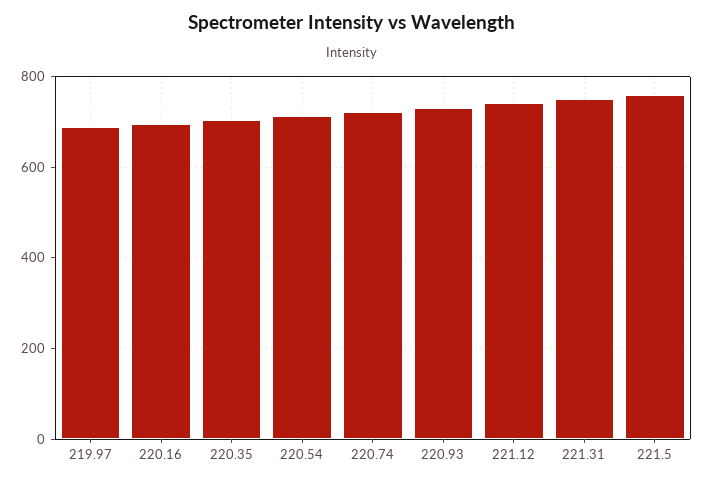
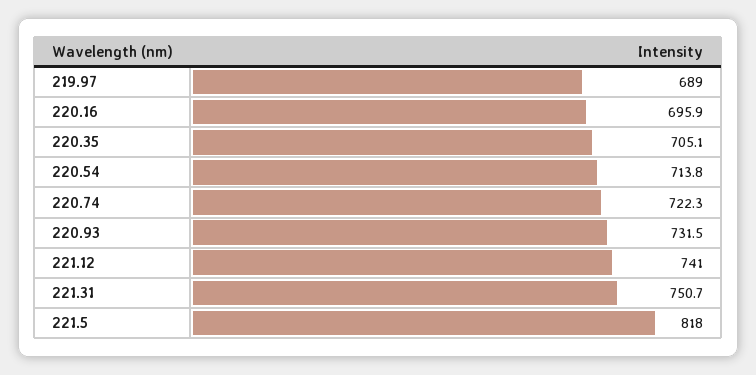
  {
    "219.97": 689,
    "220.16": 695.9,
    "220.35": 705.1,
    "220.54": 713.8,
    "220.74": 722.3,
    "220.93": 731.5,
    "221.12": 741,
    "221.31": 750.7,
-   "221.5": 760
+   "221.5": 818
  }

